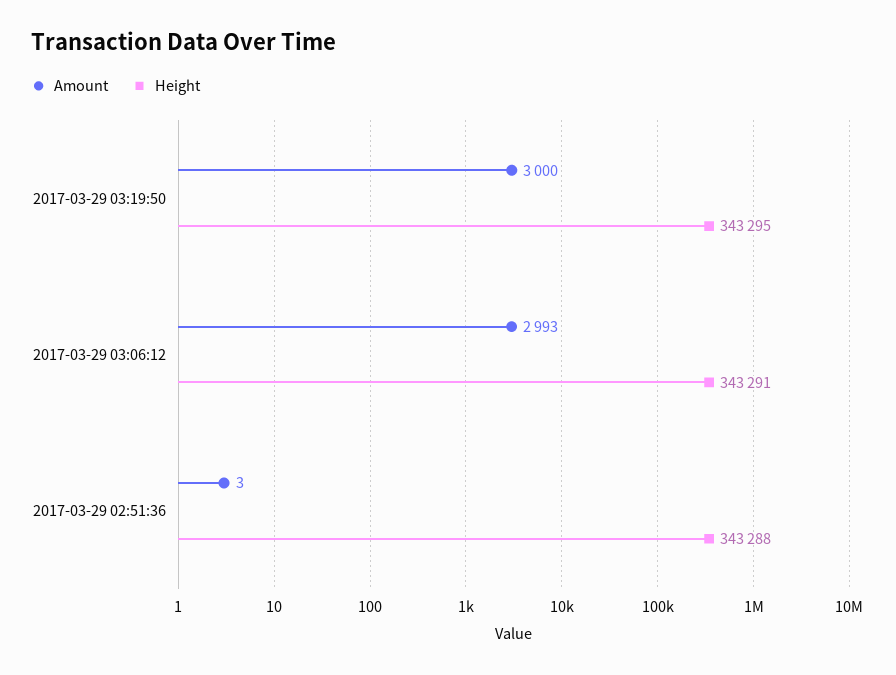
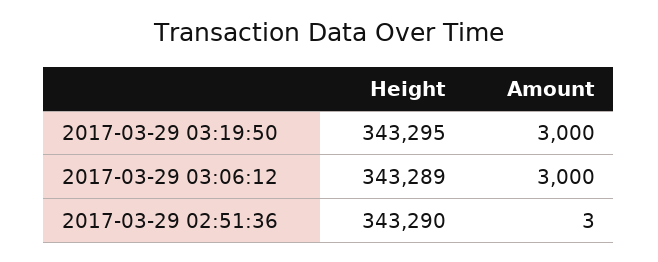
  {
    "Amount": {
      "2017-03-29 03:19:50": 3000,
-     "2017-03-29 03:06:12": 2993,
+     "2017-03-29 03:06:12": 3000,
      "2017-03-29 02:51:36": 3
    },
    "Height": {
      "2017-03-29 03:19:50": 343295,
-     "2017-03-29 03:06:12": 343291,
+     "2017-03-29 03:06:12": 343289,
-     "2017-03-29 02:51:36": 343288
+     "2017-03-29 02:51:36": 343290
    }
  }

